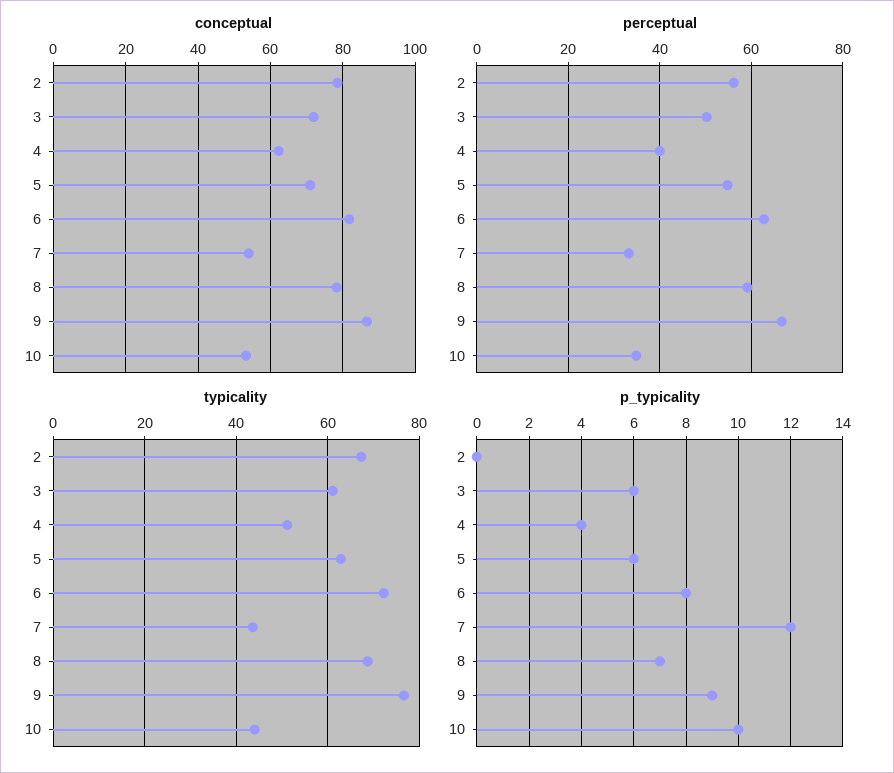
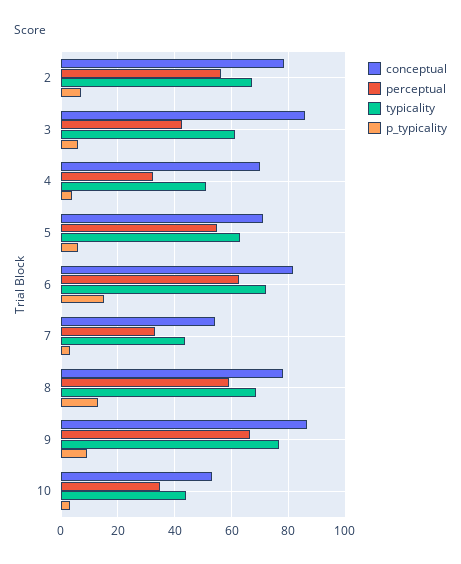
  {
    "conceptual": {
      "2": 78,
-     "3": 72,
+     "3": 85,
-     "4": 62,
+     "4": 70,
      "5": 70,
      "6": 82,
      "7": 54,
      "8": 78,
      "9": 86,
      "10": 54
    },
    "perceptual": {
      "2": 56,
-     "3": 50,
+     "3": 42.5,
-     "4": 40,
+     "4": 32.5,
      "5": 54,
      "6": 62,
      "7": 34,
      "8": 60,
      "9": 66,
      "10": 34
    },
    "typicality": {
      "2": 68,
      "3": 62,
      "4": 52,
      "5": 62,
      "6": 72,
      "7": 44,
      "8": 68,
      "9": 76,
      "10": 44
    },
    "p_typicality": {
-     "2": 0,
+     "2": 7.5,
      "3": 6,
      "4": 4,
      "5": 6,
-     "6": 8,
+     "6": 15,
-     "7": 12,
+     "7": 2.5,
-     "8": 7,
+     "8": 12.5,
      "9": 9,
-     "10": 10
+     "10": 2.5
    }
  }

